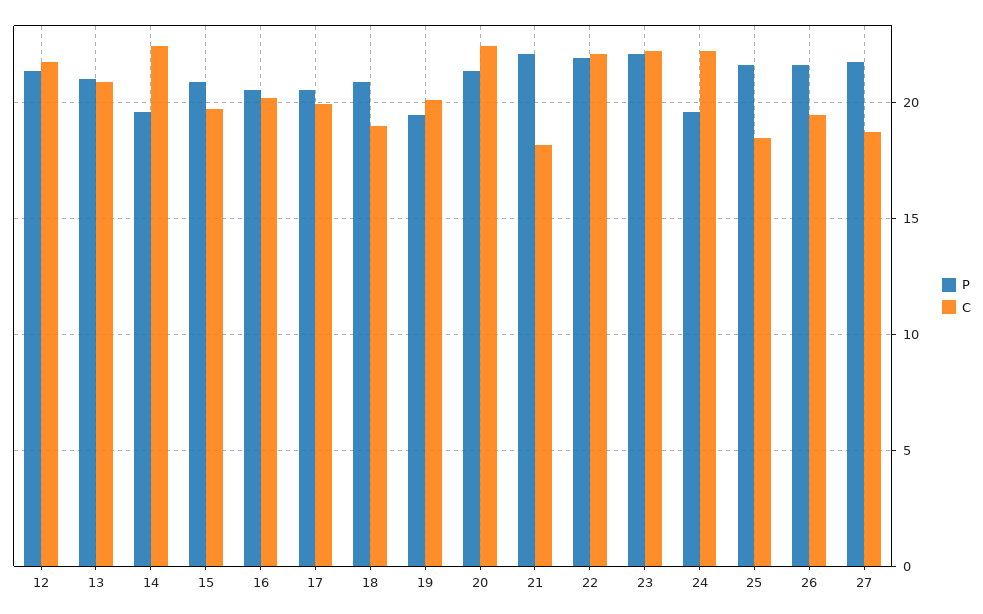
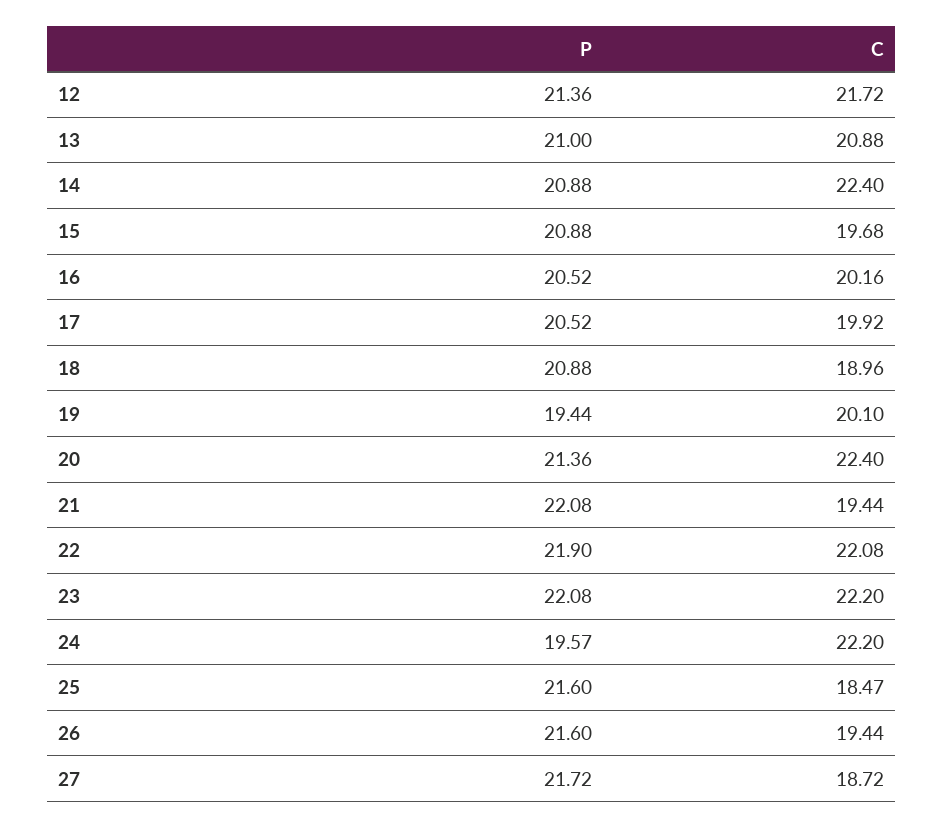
  {
    "P": {
      "12": 21.36,
      "13": 21,
-     "14": 19.5,
+     "14": 20.88,
      "15": 20.88,
      "16": 20.52,
      "17": 20.52,
      "18": 20.88,
      "19": 19.44,
      "20": 21.36,
      "21": 22.08,
      "22": 21.9,
      "23": 22.08,
      "24": 19.57,
      "25": 21.6,
      "26": 21.6,
      "27": 21.72
    },
    "C": {
      "12": 21.72,
      "13": 20.88,
      "14": 22.4,
      "15": 19.68,
      "16": 20.16,
      "17": 19.92,
      "18": 18.96,
      "19": 20.1,
      "20": 22.4,
-     "21": 18,
+     "21": 19.44,
      "22": 22.08,
      "23": 22.2,
      "24": 22.2,
      "25": 18.47,
      "26": 19.44,
      "27": 18.72
    }
  }

